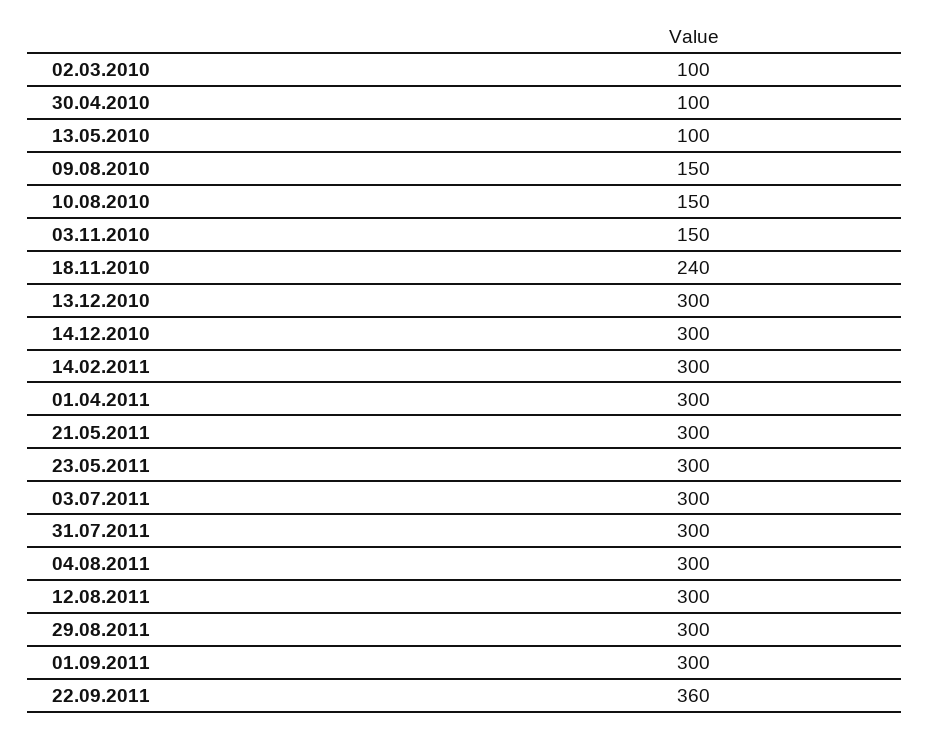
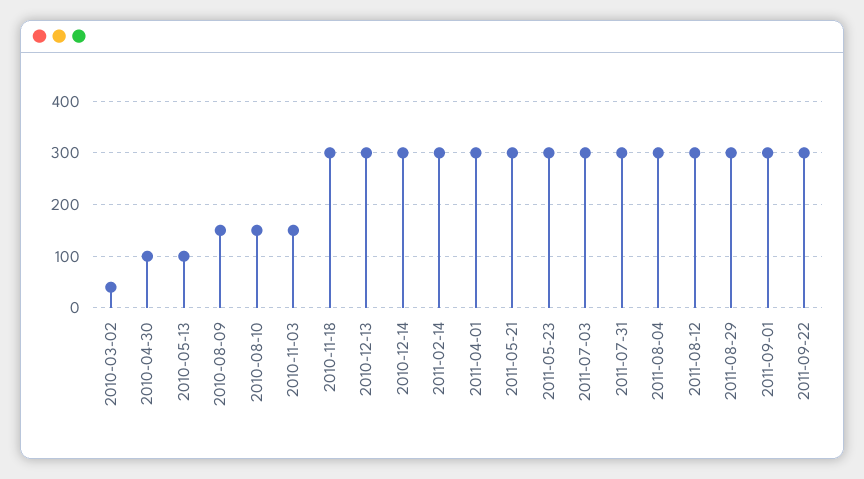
  {
-   "02.03.2010": 100,
+   "02.03.2010": 40,
    "30.04.2010": 100,
    "13.05.2010": 100,
    "09.08.2010": 150,
    "10.08.2010": 150,
    "03.11.2010": 150,
-   "18.11.2010": 240,
+   "18.11.2010": 300,
    "13.12.2010": 300,
    "14.12.2010": 300,
    "14.02.2011": 300,
    "01.04.2011": 300,
    "21.05.2011": 300,
    "23.05.2011": 300,
    "03.07.2011": 300,
    "31.07.2011": 300,
    "04.08.2011": 300,
    "12.08.2011": 300,
    "29.08.2011": 300,
    "01.09.2011": 300,
-   "22.09.2011": 360
+   "22.09.2011": 300
  }

